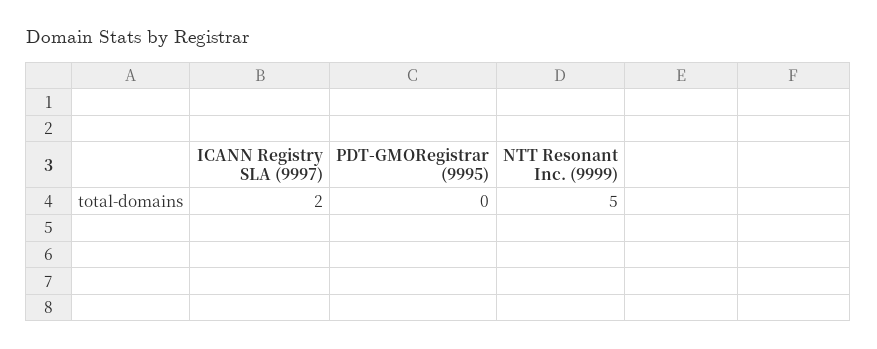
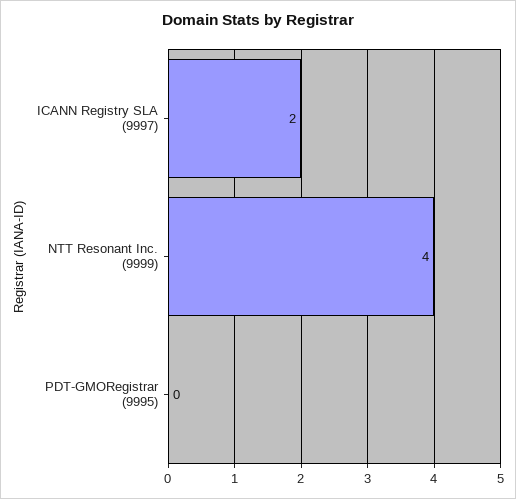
  {
    "ICANN Registry SLA (9997)": 2,
    "PDT-GMORegistrar (9995)": 0,
-   "NTT Resonant Inc. (9999)": 5
+   "NTT Resonant Inc. (9999)": 4
  }

